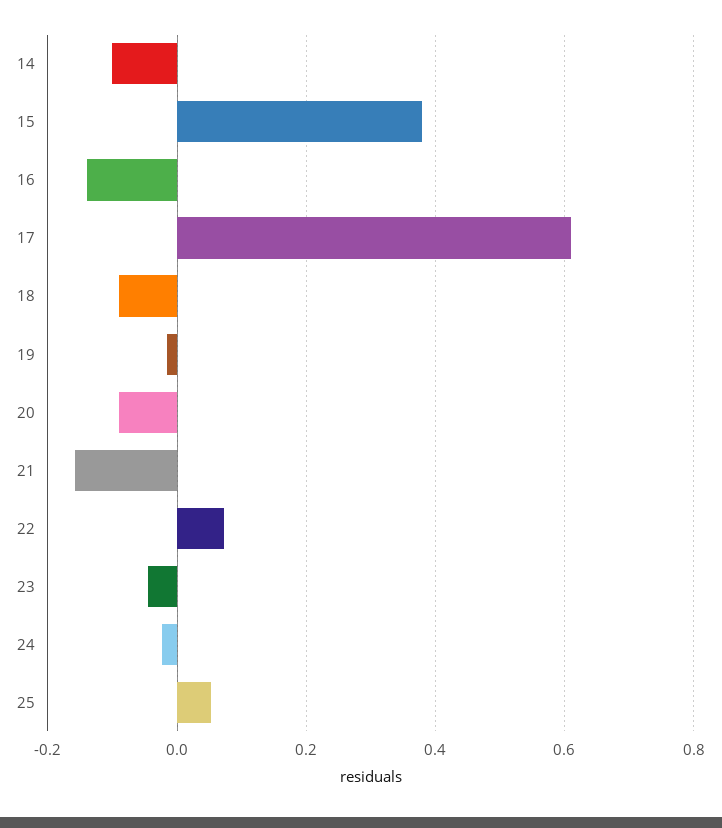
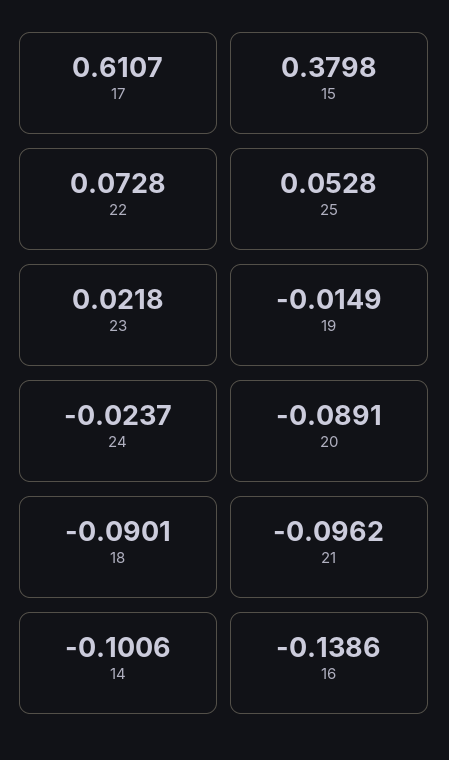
  {
    "14": -0.1006,
    "15": 0.3798,
    "16": -0.1386,
    "17": 0.6107,
    "18": -0.0901,
    "19": -0.0149,
    "20": -0.0891,
-   "21": -0.16,
+   "21": -0.0962,
    "22": 0.0728,
-   "23": -0.04,
+   "23": 0.0218,
    "24": -0.0237,
    "25": 0.0528
  }

